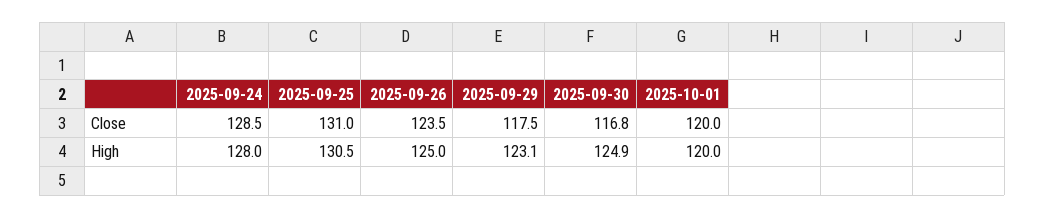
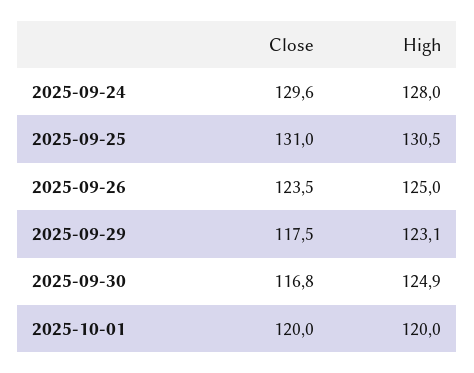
  {
    "2025-09-24": {
-     "Close": 128.5,
+     "Close": 129.6,
      "High": 128
    },
    "2025-09-25": {
      "Close": 131,
      "High": 130.5
    },
    "2025-09-26": {
      "Close": 123.5,
      "High": 125
    },
    "2025-09-29": {
      "Close": 117.5,
      "High": 123.1
    },
    "2025-09-30": {
      "Close": 116.8,
      "High": 124.9
    },
    "2025-10-01": {
      "Close": 120,
      "High": 120
    }
  }

